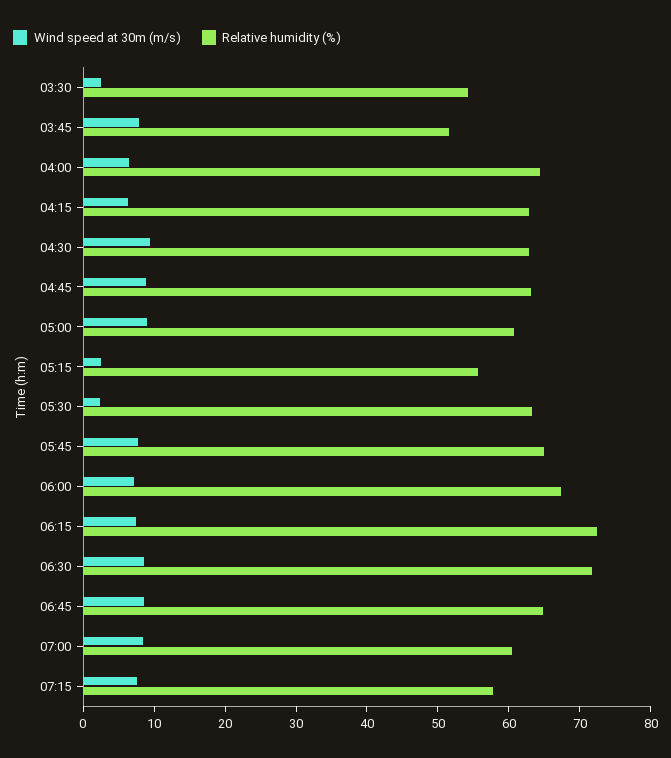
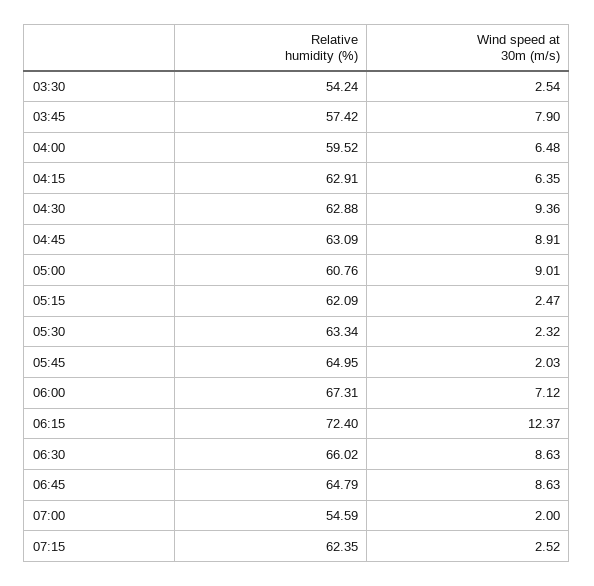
  {
    "Wind speed at 30m (m/s)": {
      "03:30": 2.54,
      "03:45": 7.9,
      "04:00": 6.48,
      "04:15": 6.35,
      "04:30": 9.36,
      "04:45": 8.91,
      "05:00": 9.01,
      "05:15": 2.47,
      "05:30": 2.32,
-     "05:45": 8,
+     "05:45": 2.03,
      "06:00": 7.12,
-     "06:15": 8,
+     "06:15": 12.37,
      "06:30": 8.63,
      "06:45": 8.63,
-     "07:00": 8,
+     "07:00": 2,
-     "07:15": 8
+     "07:15": 2.52
    },
    "Relative humidity (%)": {
      "03:30": 54.24,
-     "03:45": 52,
+     "03:45": 57.42,
-     "04:00": 64,
+     "04:00": 59.52,
      "04:15": 62.91,
      "04:30": 62.88,
      "04:45": 63.09,
      "05:00": 60.76,
-     "05:15": 56,
+     "05:15": 62.09,
      "05:30": 63.34,
      "05:45": 64.95,
      "06:00": 67.31,
      "06:15": 72.4,
-     "06:30": 72,
+     "06:30": 66.02,
      "06:45": 64.79,
-     "07:00": 60,
+     "07:00": 54.59,
-     "07:15": 58
+     "07:15": 62.35
    }
  }

